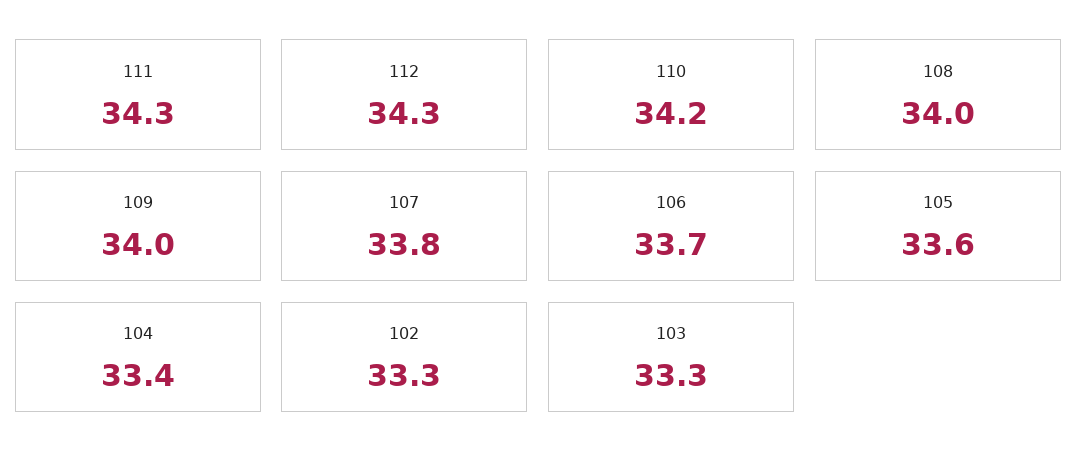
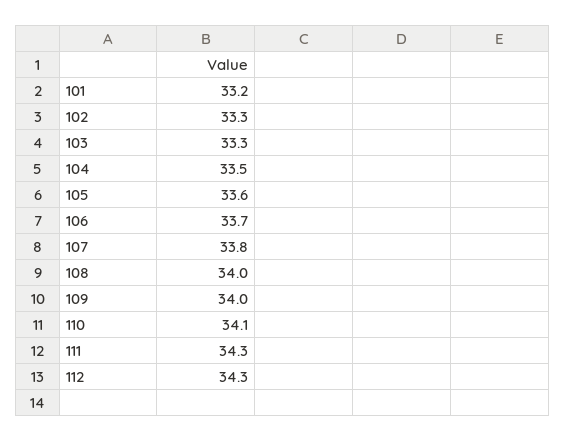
  {
    "111": 34.3,
    "112": 34.3,
-   "110": 34.2,
+   "110": 34.1,
    "108": 34,
    "109": 34,
    "107": 33.8,
    "106": 33.7,
    "105": 33.6,
-   "104": 33.4,
+   "104": 33.5,
    "102": 33.3,
-   "103": 33.3
+   "103": 33.3,
+   "101": 33.2
  }

